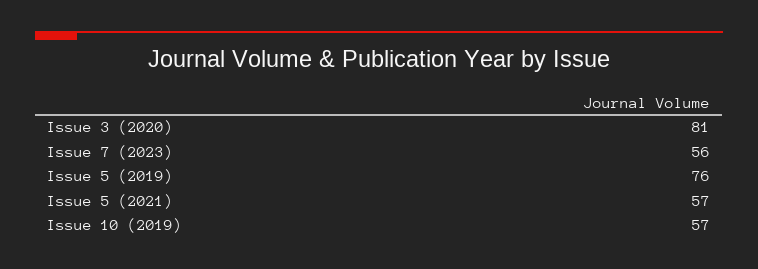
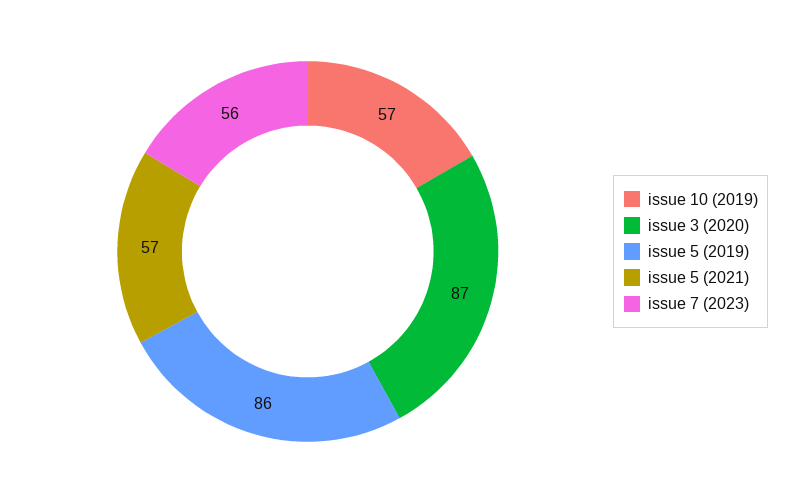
  {
-   "Issue 3 (2020)": 81,
+   "Issue 3 (2020)": 87,
    "Issue 7 (2023)": 56,
-   "Issue 5 (2019)": 76,
+   "Issue 5 (2019)": 86,
    "Issue 5 (2021)": 57,
    "Issue 10 (2019)": 57
  }

